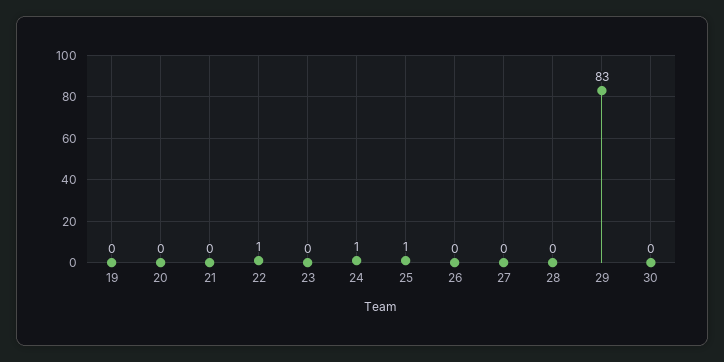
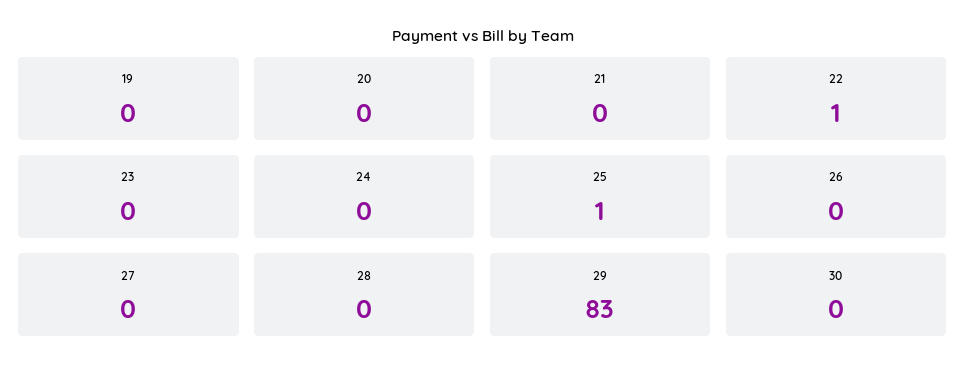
  {
    "19": 0,
    "20": 0,
    "21": 0,
    "22": 1,
    "23": 0,
-   "24": 1,
+   "24": 0,
    "25": 1,
    "26": 0,
    "27": 0,
    "28": 0,
    "29": 83,
    "30": 0
  }

